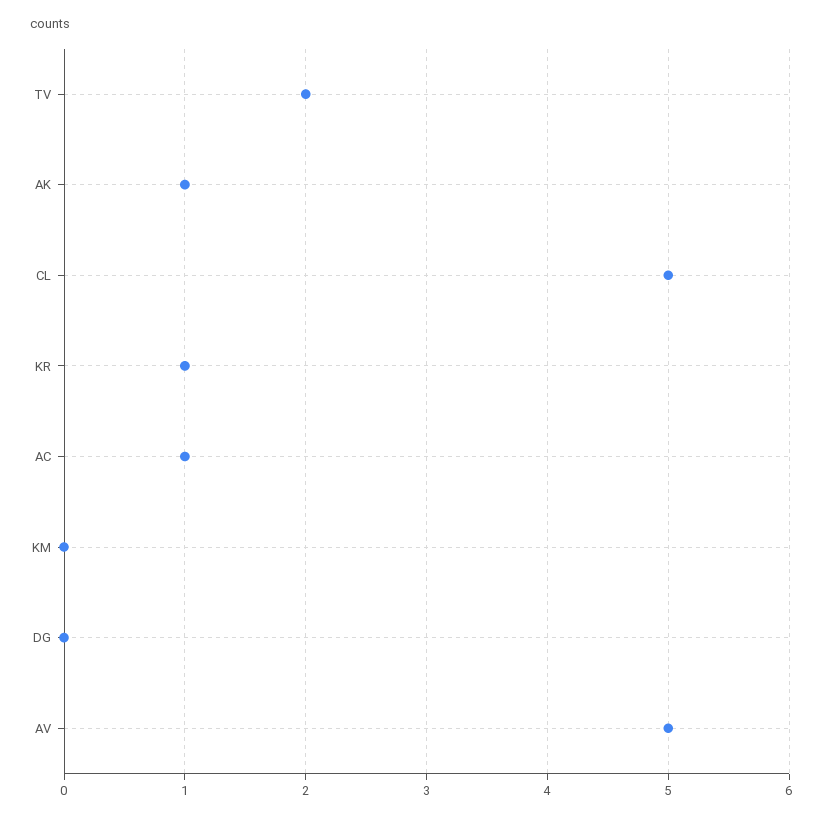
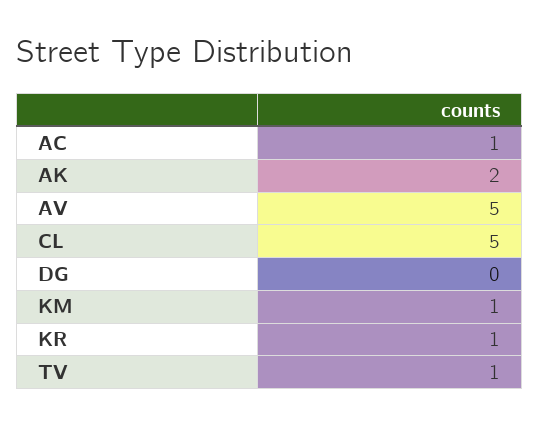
  {
-   "TV": 2,
+   "TV": 1,
-   "AK": 1,
+   "AK": 2,
    "CL": 5,
    "KR": 1,
    "AC": 1,
-   "KM": 0,
+   "KM": 1,
    "DG": 0,
    "AV": 5
  }

